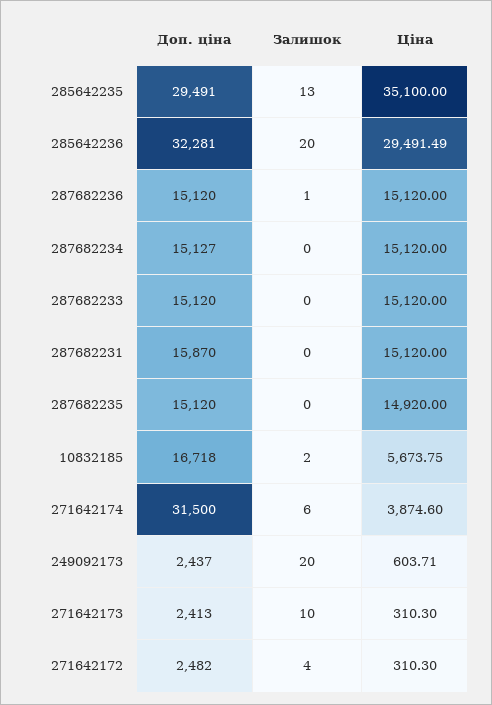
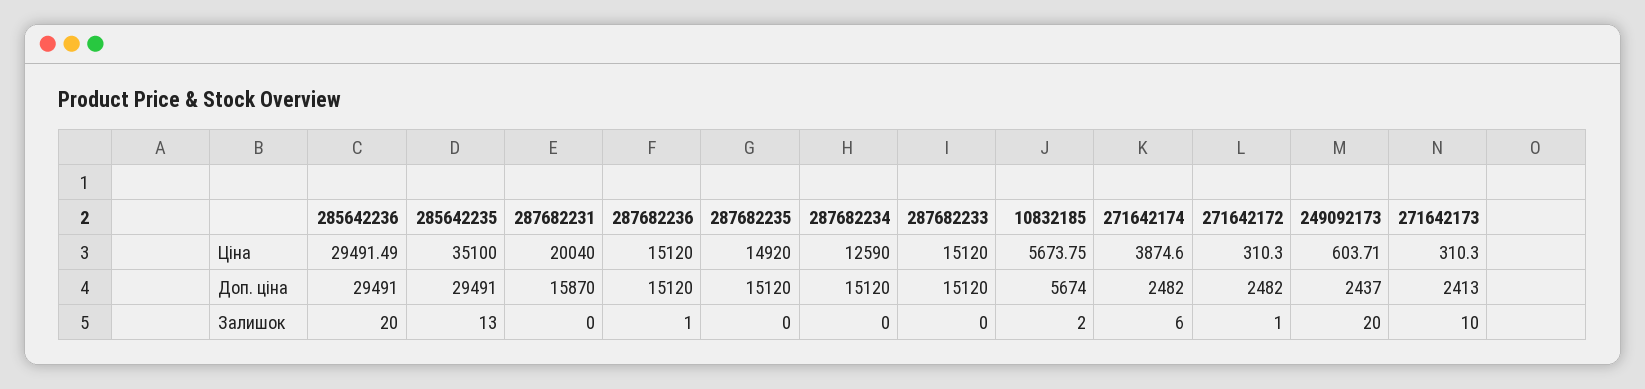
  {
    "Доп. ціна": {
      "285642235": 29491,
-     "285642236": 32281,
+     "285642236": 29491,
      "287682236": 15120,
-     "287682234": 15127,
+     "287682234": 15120,
      "287682233": 15120,
      "287682231": 15870,
      "287682235": 15120,
-     "10832185": 16718,
+     "10832185": 5674,
-     "271642174": 31500,
+     "271642174": 2482,
      "249092173": 2437,
      "271642173": 2413,
      "271642172": 2482
    },
    "Залишок": {
      "285642235": 13,
      "285642236": 20,
      "287682236": 1,
      "287682234": 0,
      "287682233": 0,
      "287682231": 0,
      "287682235": 0,
      "10832185": 2,
      "271642174": 6,
      "249092173": 20,
      "271642173": 10,
-     "271642172": 4
+     "271642172": 1
    },
    "Ціна": {
      "285642235": 35100,
      "285642236": 29491.49,
      "287682236": 15120,
-     "287682234": 15120,
+     "287682234": 12590,
      "287682233": 15120,
-     "287682231": 15120,
+     "287682231": 20040,
      "287682235": 14920,
      "10832185": 5673.75,
      "271642174": 3874.6,
      "249092173": 603.71,
      "271642173": 310.3,
      "271642172": 310.3
    }
  }

